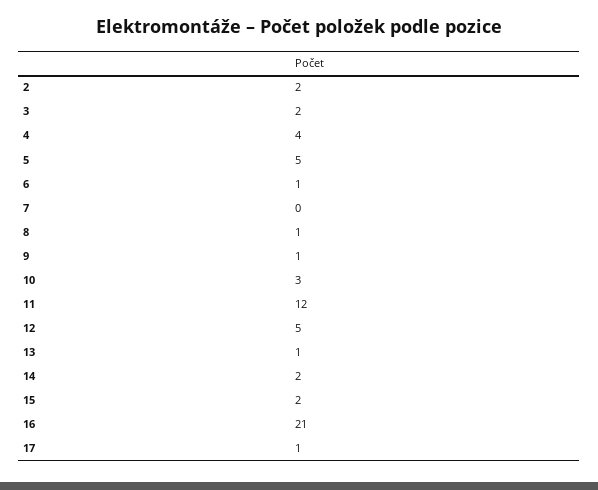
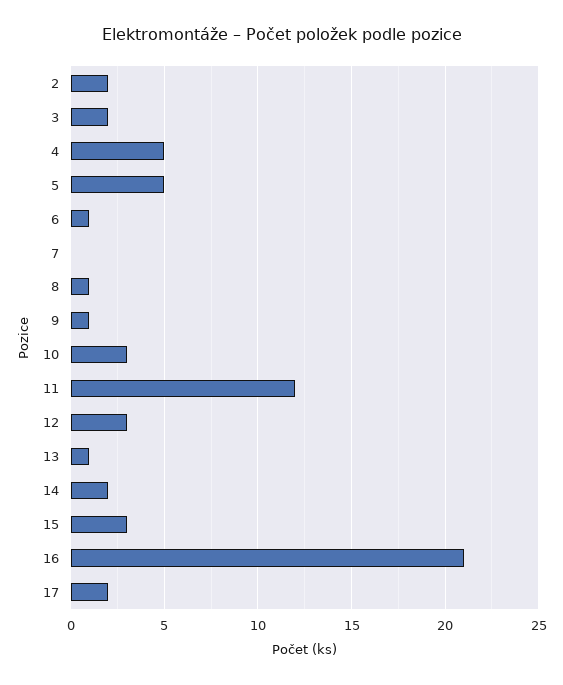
  {
    "2": 2,
    "3": 2,
-   "4": 4,
+   "4": 5,
    "5": 5,
    "6": 1,
    "7": 0,
    "8": 1,
    "9": 1,
    "10": 3,
    "11": 12,
-   "12": 5,
+   "12": 3,
    "13": 1,
    "14": 2,
-   "15": 2,
+   "15": 3,
    "16": 21,
-   "17": 1
+   "17": 2
  }

